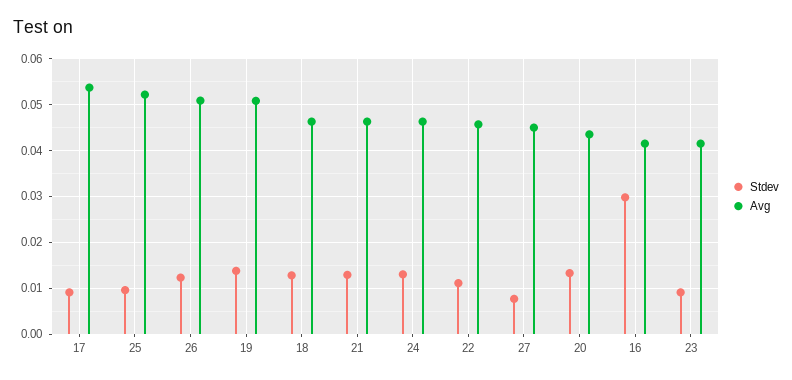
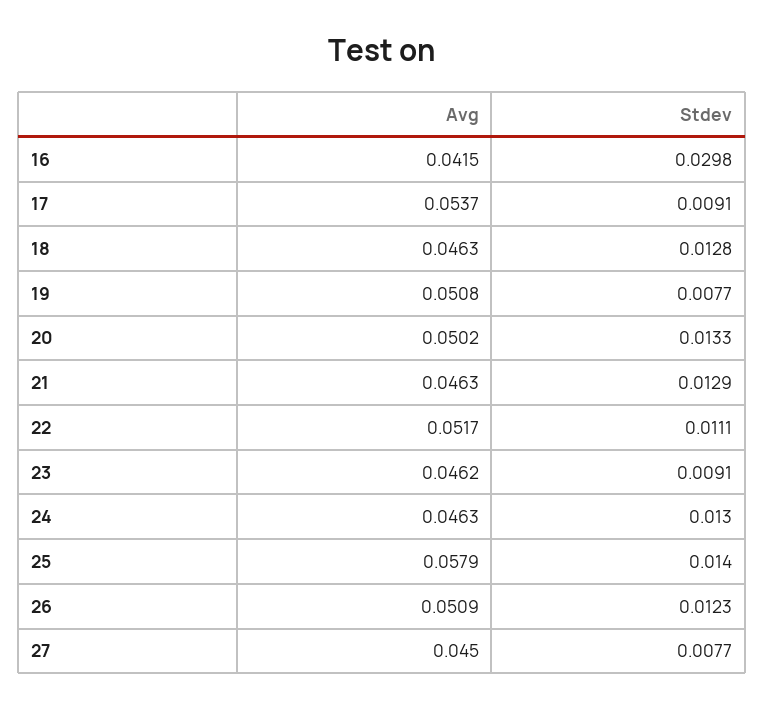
  {
    "Stdev": {
      "17": 0.0091,
-     "25": 0.01,
+     "25": 0.014,
      "26": 0.0123,
-     "19": 0.014,
+     "19": 0.0077,
      "18": 0.0128,
      "21": 0.0129,
      "24": 0.013,
      "22": 0.0111,
      "27": 0.0077,
      "20": 0.0133,
      "16": 0.0298,
      "23": 0.0091
    },
    "Avg": {
      "17": 0.0537,
-     "25": 0.052,
+     "25": 0.0579,
      "26": 0.0509,
      "19": 0.0508,
      "18": 0.0463,
      "21": 0.0463,
      "24": 0.0463,
-     "22": 0.046,
+     "22": 0.0517,
      "27": 0.045,
-     "20": 0.044,
+     "20": 0.0502,
      "16": 0.0415,
-     "23": 0.042
+     "23": 0.0462
    }
  }

